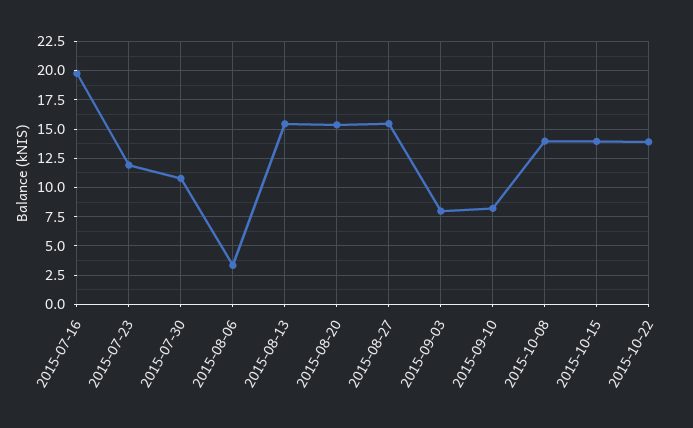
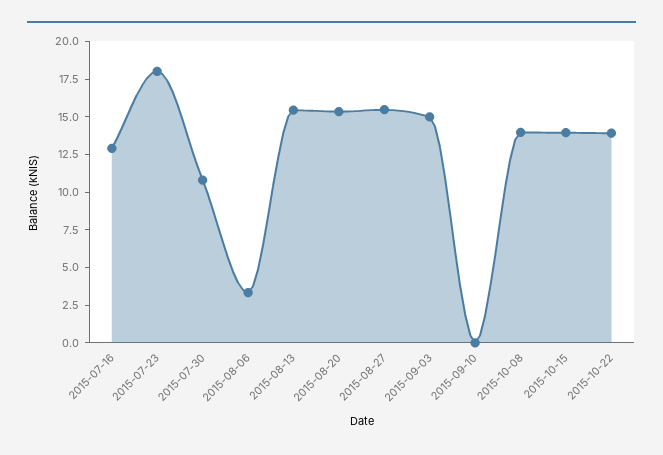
  {
-   "2015-07-16": 20,
+   "2015-07-16": 12.5,
-   "2015-07-23": 12.5,
+   "2015-07-23": 17.5,
    "2015-07-30": 10,
    "2015-08-06": 2.5,
    "2015-08-13": 15,
    "2015-08-20": 15,
    "2015-08-27": 15,
-   "2015-09-03": 7.5,
+   "2015-09-03": 15,
-   "2015-09-10": 7.5,
+   "2015-09-10": 0,
    "2015-10-08": 15,
    "2015-10-15": 15,
    "2015-10-22": 15
  }

